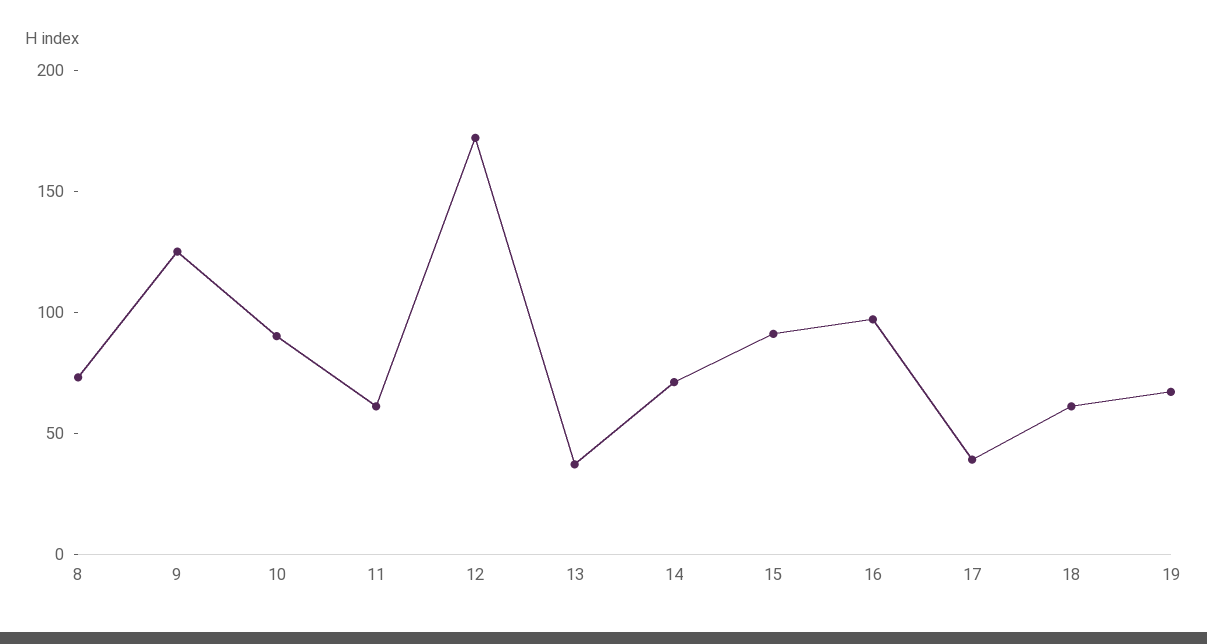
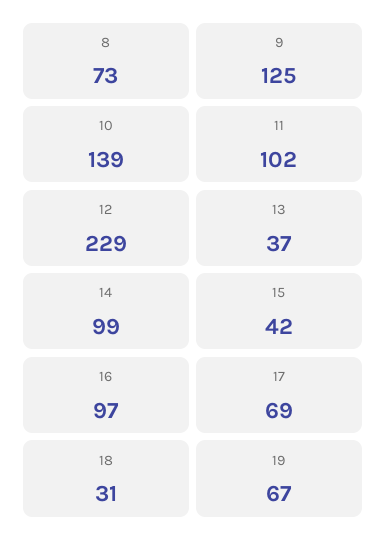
  {
    "8": 73,
    "9": 125,
-   "10": 90,
+   "10": 139,
-   "11": 60,
+   "11": 102,
-   "12": 170,
+   "12": 229,
    "13": 37,
-   "14": 70,
+   "14": 99,
-   "15": 90,
+   "15": 42,
    "16": 97,
-   "17": 40,
+   "17": 69,
-   "18": 60,
+   "18": 31,
    "19": 67
  }

